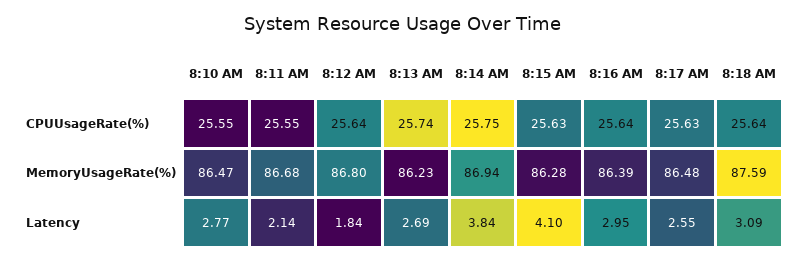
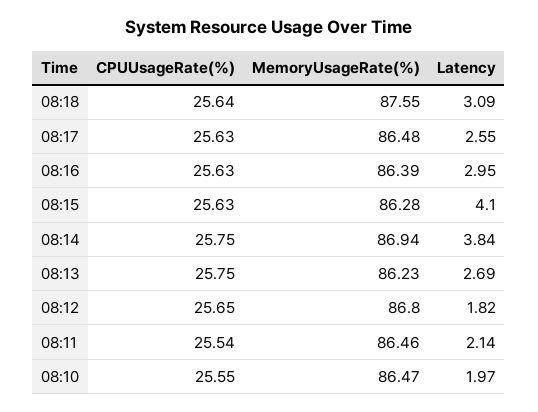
  {
    "8:10 AM": {
      "CPUUsageRate(%)": 25.55,
      "MemoryUsageRate(%)": 86.47,
-     "Latency": 2.77
+     "Latency": 1.97
    },
    "8:11 AM": {
-     "CPUUsageRate(%)": 25.55,
+     "CPUUsageRate(%)": 25.54,
-     "MemoryUsageRate(%)": 86.68,
+     "MemoryUsageRate(%)": 86.46,
      "Latency": 2.14
    },
    "8:12 AM": {
-     "CPUUsageRate(%)": 25.64,
+     "CPUUsageRate(%)": 25.65,
      "MemoryUsageRate(%)": 86.8,
-     "Latency": 1.84
+     "Latency": 1.82
    },
    "8:13 AM": {
-     "CPUUsageRate(%)": 25.74,
+     "CPUUsageRate(%)": 25.75,
      "MemoryUsageRate(%)": 86.23,
      "Latency": 2.69
    },
    "8:14 AM": {
      "CPUUsageRate(%)": 25.75,
      "MemoryUsageRate(%)": 86.94,
      "Latency": 3.84
    },
    "8:15 AM": {
      "CPUUsageRate(%)": 25.63,
      "MemoryUsageRate(%)": 86.28,
      "Latency": 4.1
    },
    "8:16 AM": {
-     "CPUUsageRate(%)": 25.64,
+     "CPUUsageRate(%)": 25.63,
      "MemoryUsageRate(%)": 86.39,
      "Latency": 2.95
    },
    "8:17 AM": {
      "CPUUsageRate(%)": 25.63,
      "MemoryUsageRate(%)": 86.48,
      "Latency": 2.55
    },
    "8:18 AM": {
      "CPUUsageRate(%)": 25.64,
-     "MemoryUsageRate(%)": 87.59,
+     "MemoryUsageRate(%)": 87.55,
      "Latency": 3.09
    }
  }

